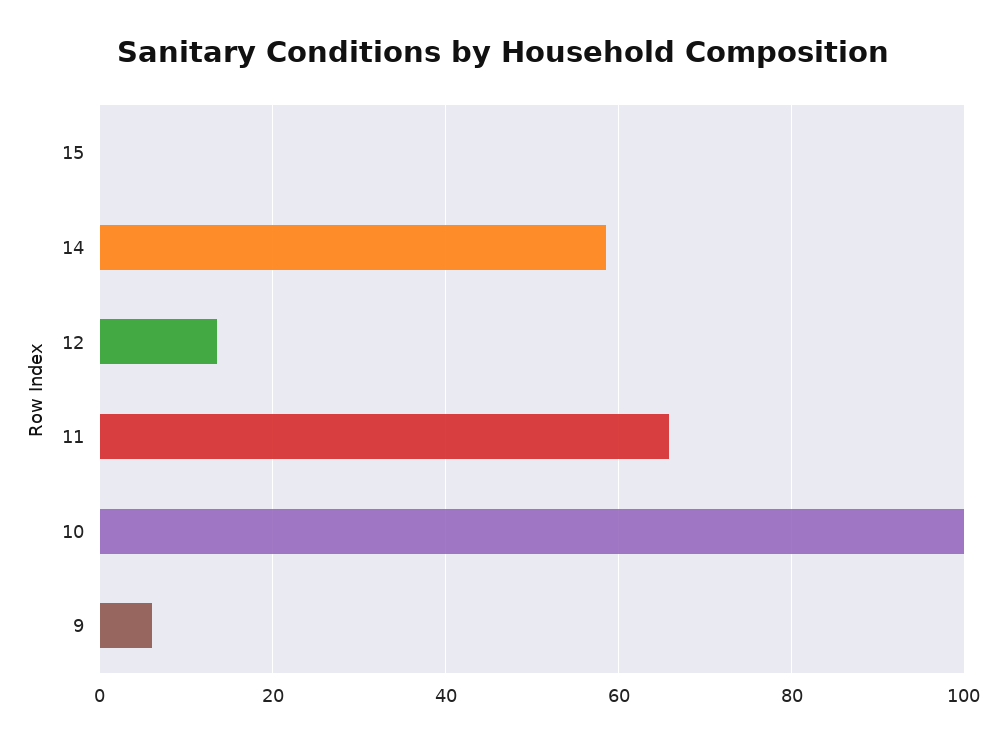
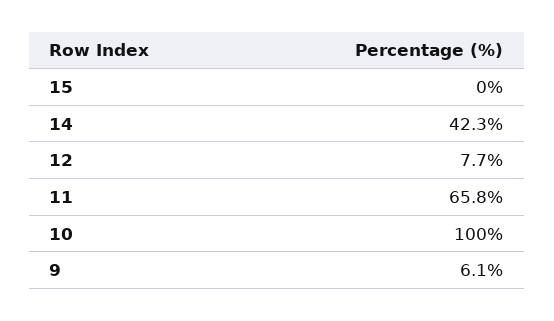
  {
    "15": 0,
-   "14": 58,
+   "14": 42.3,
-   "12": 14,
+   "12": 7.7,
    "11": 65.8,
    "10": 100,
    "9": 6.1
  }

